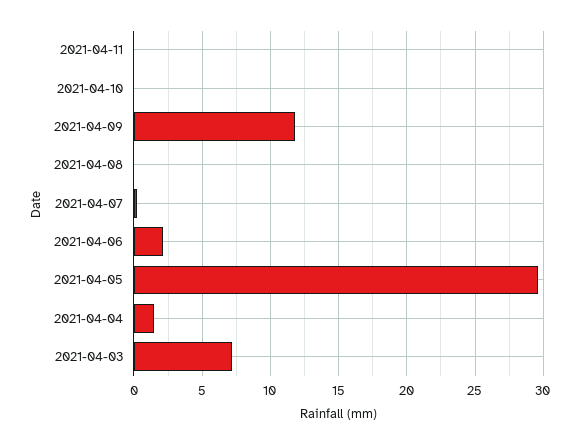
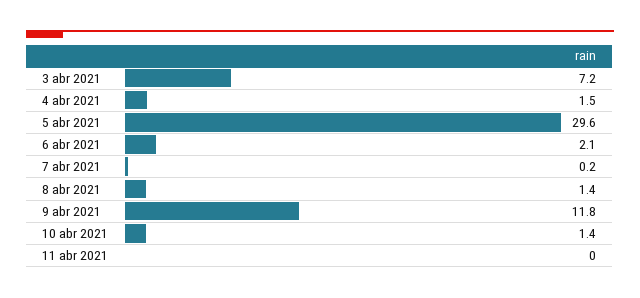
  {
    "2021-04-11": 0,
-   "2021-04-10": 0,
+   "2021-04-10": 1.4,
    "2021-04-09": 11.8,
-   "2021-04-08": 0,
+   "2021-04-08": 1.4,
    "2021-04-07": 0.2,
    "2021-04-06": 2.1,
    "2021-04-05": 29.6,
    "2021-04-04": 1.5,
    "2021-04-03": 7.2
  }

